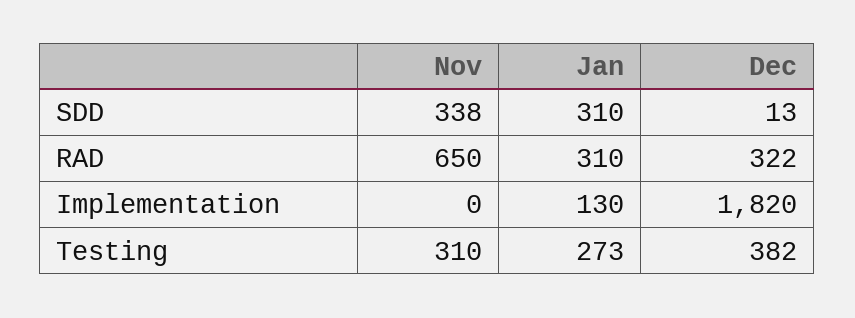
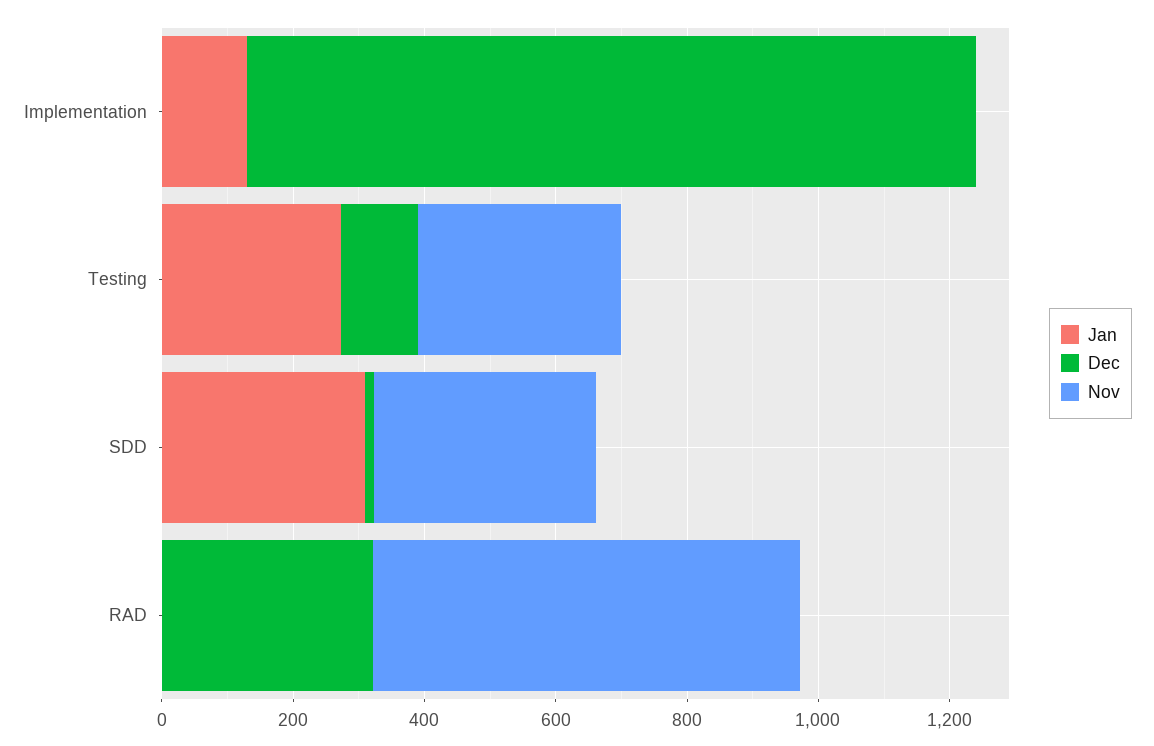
  {
    "Nov": {
      "SDD": 338,
      "RAD": 650,
      "Implementation": 0,
      "Testing": 310
    },
    "Jan": {
      "SDD": 310,
-     "RAD": 310,
+     "RAD": 0,
      "Implementation": 130,
      "Testing": 273
    },
    "Dec": {
      "SDD": 13,
      "RAD": 322,
-     "Implementation": 1820,
+     "Implementation": 1100,
-     "Testing": 382
+     "Testing": 100
    }
  }

